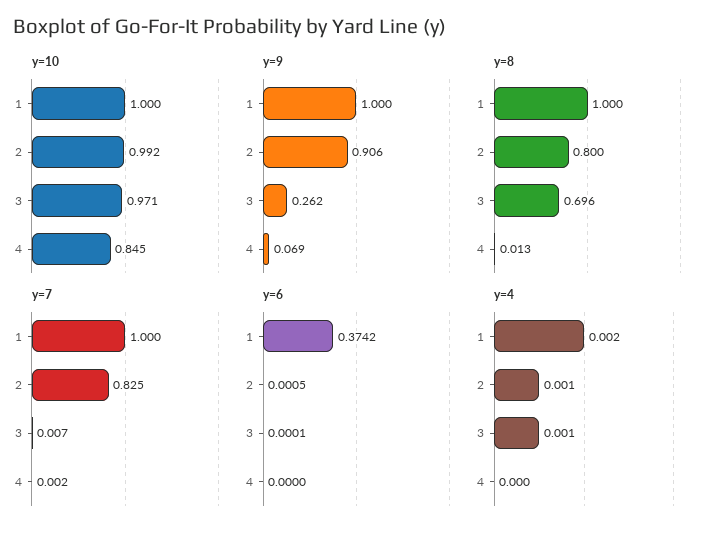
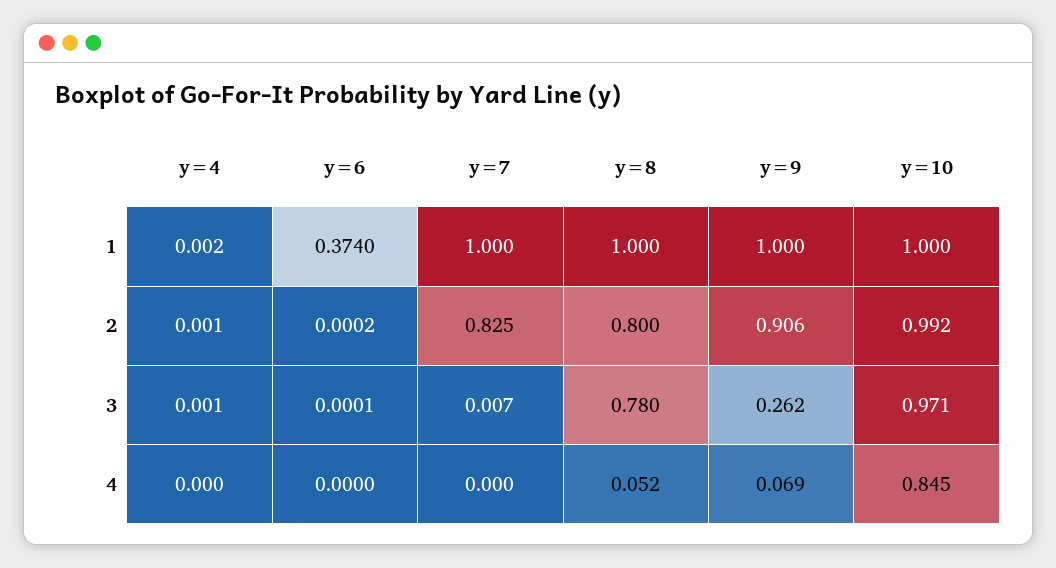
  {
    "y=10": {
      "1": 1,
      "2": 0.992,
      "3": 0.971,
      "4": 0.845
    },
    "y=9": {
      "1": 1,
      "2": 0.906,
      "3": 0.262,
      "4": 0.069
    },
    "y=8": {
      "1": 1,
      "2": 0.8,
-     "3": 0.696,
+     "3": 0.78,
-     "4": 0.013
+     "4": 0.052
    },
    "y=7": {
      "1": 1,
      "2": 0.825,
      "3": 0.007,
-     "4": 0.002
+     "4": 0
    },
    "y=6": {
-     "1": 0.3742,
+     "1": 0.374,
-     "2": 0.0005,
+     "2": 0.0002,
      "3": 0.0001,
      "4": 0
    },
    "y=4": {
      "1": 0.002,
      "2": 0.001,
      "3": 0.001,
      "4": 0
    }
  }

